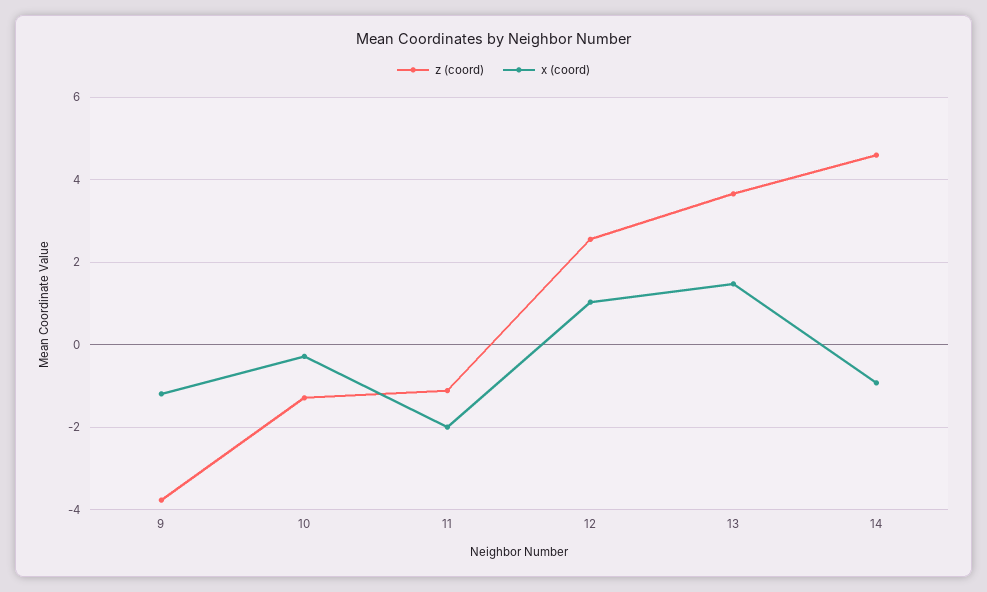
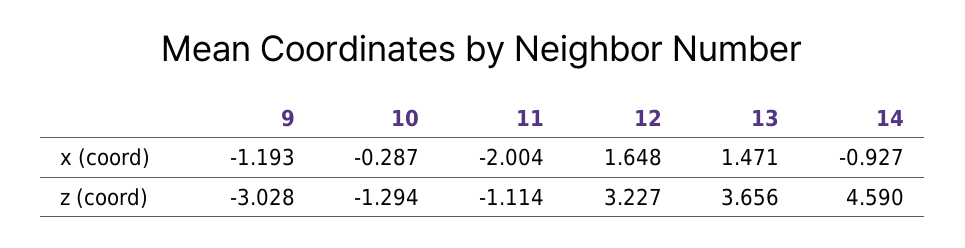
  {
    "z (coord)": {
-     "9": -3.8,
+     "9": -3.028,
      "10": -1.294,
      "11": -1.114,
-     "12": 2.6,
+     "12": 3.227,
      "13": 3.656,
      "14": 4.59
    },
    "x (coord)": {
      "9": -1.193,
      "10": -0.287,
      "11": -2.004,
-     "12": 1,
+     "12": 1.648,
      "13": 1.471,
      "14": -0.927
    }
  }

